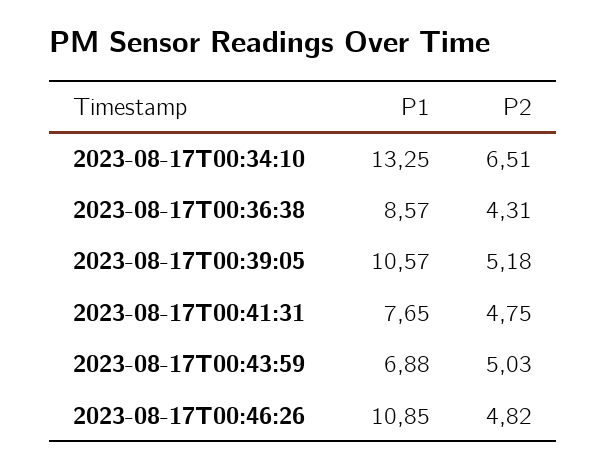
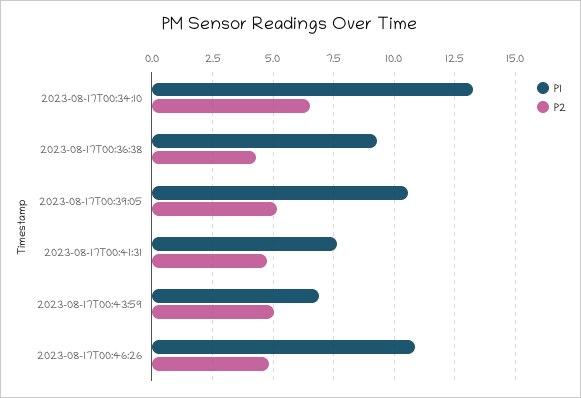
  {
    "P1": {
      "2023-08-17T00:34:10": 13.25,
-     "2023-08-17T00:36:38": 8.57,
+     "2023-08-17T00:36:38": 9.25,
      "2023-08-17T00:39:05": 10.57,
      "2023-08-17T00:41:31": 7.65,
      "2023-08-17T00:43:59": 6.88,
      "2023-08-17T00:46:26": 10.85
    },
    "P2": {
      "2023-08-17T00:34:10": 6.51,
      "2023-08-17T00:36:38": 4.31,
      "2023-08-17T00:39:05": 5.18,
      "2023-08-17T00:41:31": 4.75,
      "2023-08-17T00:43:59": 5.03,
      "2023-08-17T00:46:26": 4.82
    }
  }

